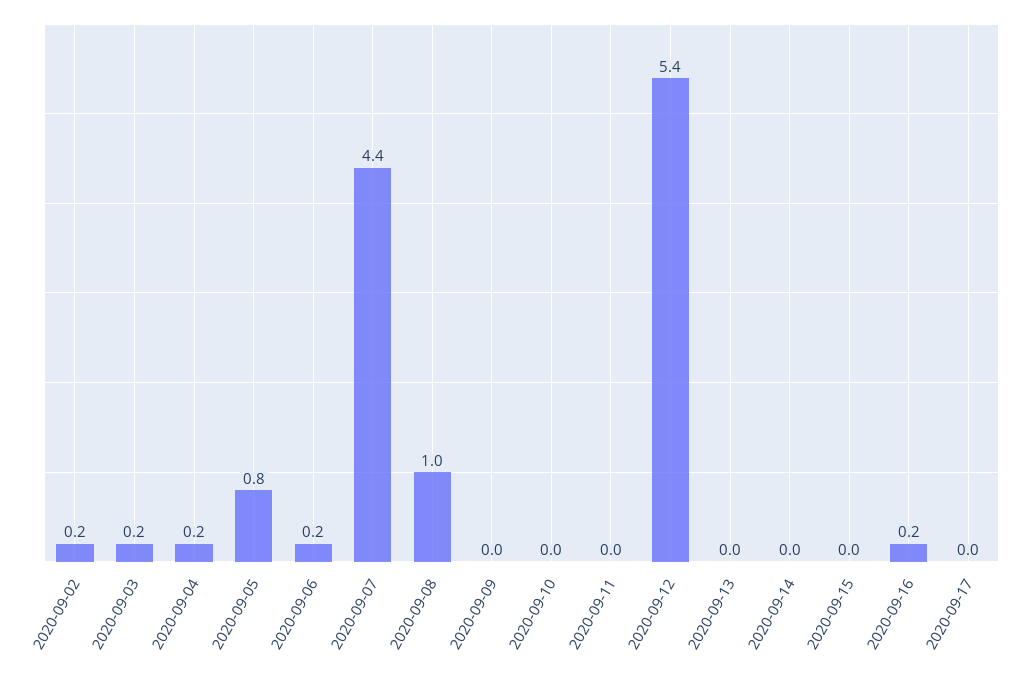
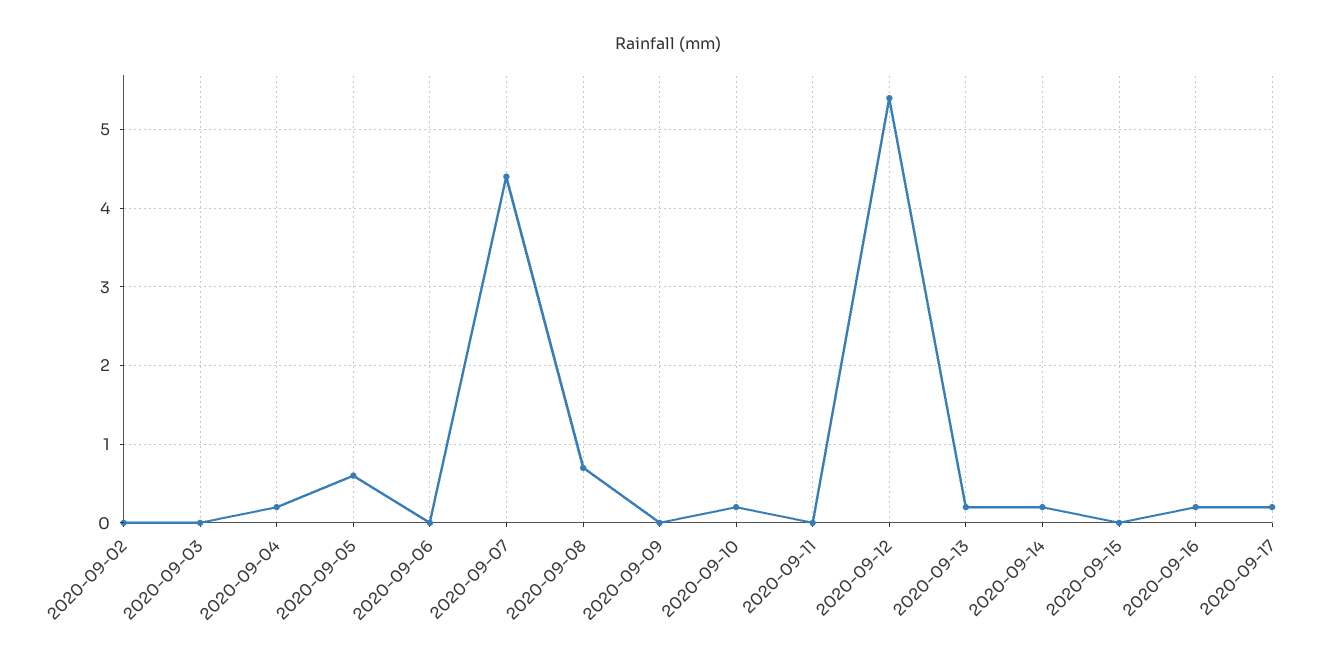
  {
-   "2020-09-02": 0.2,
+   "2020-09-02": 0,
-   "2020-09-03": 0.2,
+   "2020-09-03": 0,
    "2020-09-04": 0.2,
-   "2020-09-05": 0.8,
+   "2020-09-05": 0.6,
-   "2020-09-06": 0.2,
+   "2020-09-06": 0,
    "2020-09-07": 4.4,
-   "2020-09-08": 1,
+   "2020-09-08": 0.7,
    "2020-09-09": 0,
-   "2020-09-10": 0,
+   "2020-09-10": 0.2,
    "2020-09-11": 0,
    "2020-09-12": 5.4,
-   "2020-09-13": 0,
+   "2020-09-13": 0.2,
-   "2020-09-14": 0,
+   "2020-09-14": 0.2,
    "2020-09-15": 0,
    "2020-09-16": 0.2,
-   "2020-09-17": 0
+   "2020-09-17": 0.2
  }

